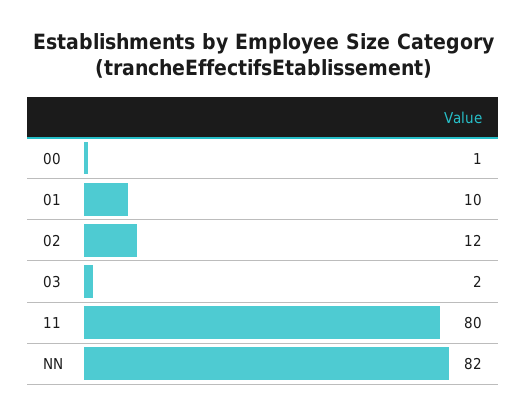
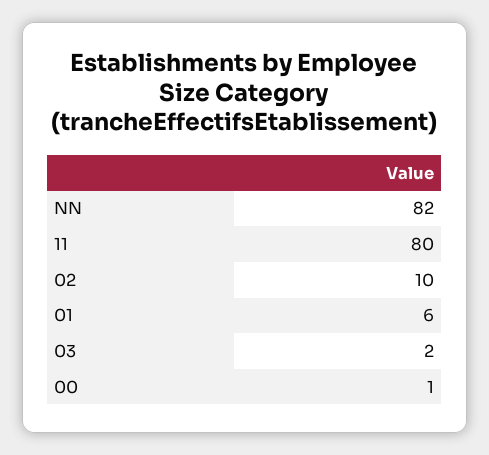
  {
    "00": 1,
-   "01": 10,
+   "01": 6,
-   "02": 12,
+   "02": 10,
    "03": 2,
    "11": 80,
    "NN": 82
  }

